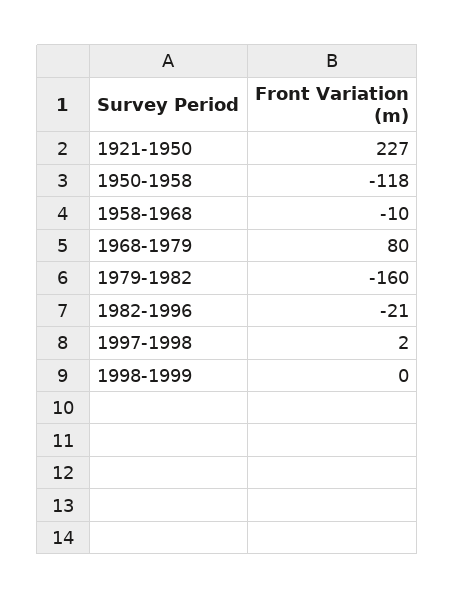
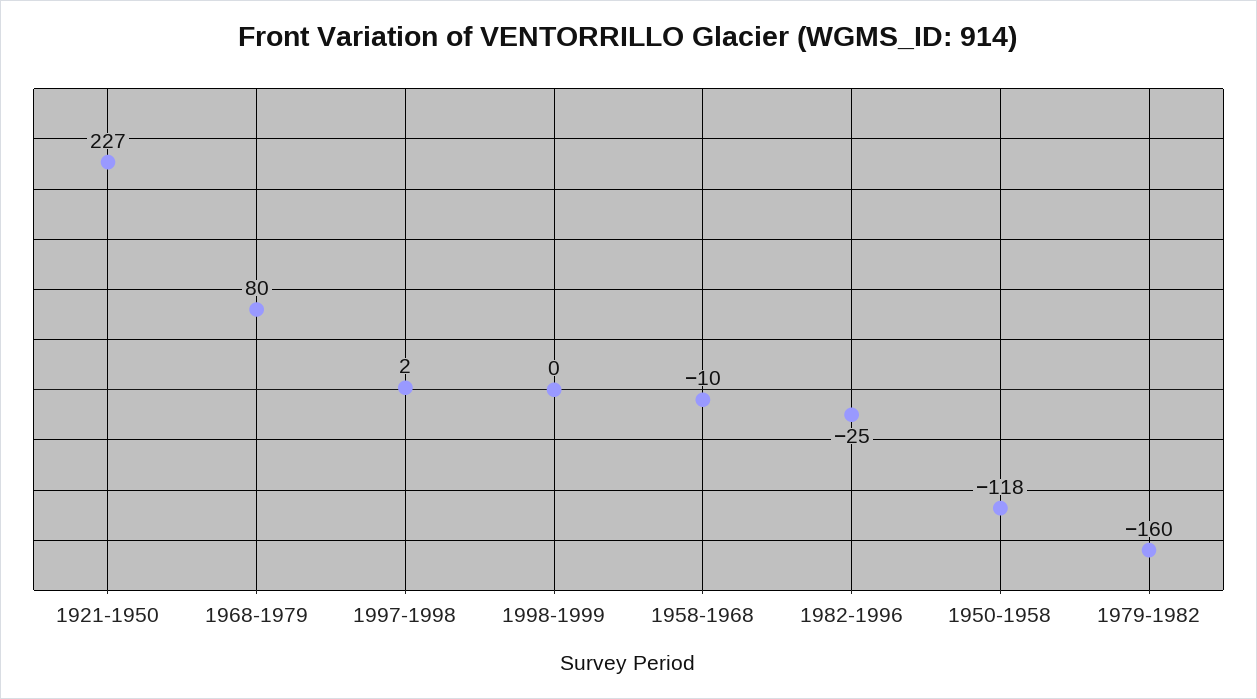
  {
    "1921-1950": 227,
    "1950-1958": -118,
    "1958-1968": -10,
    "1968-1979": 80,
    "1979-1982": -160,
-   "1982-1996": -21,
+   "1982-1996": -25,
    "1997-1998": 2,
    "1998-1999": 0
  }

